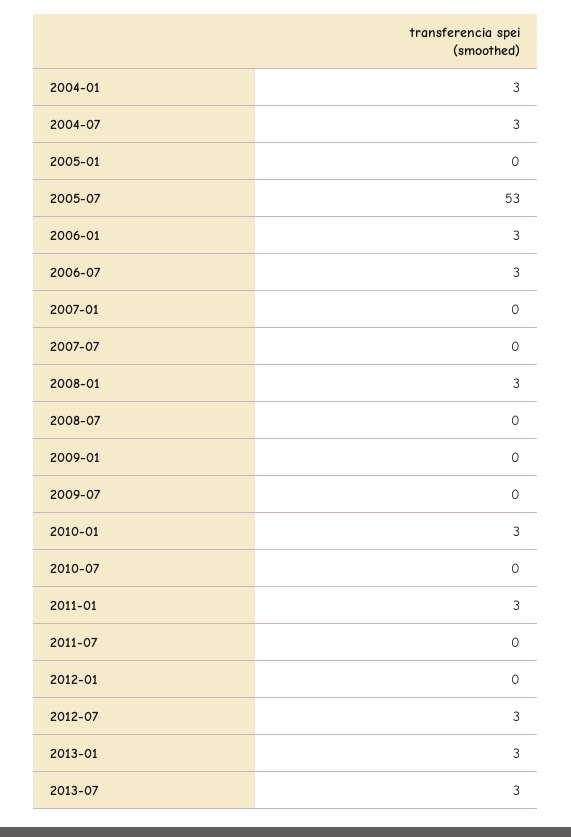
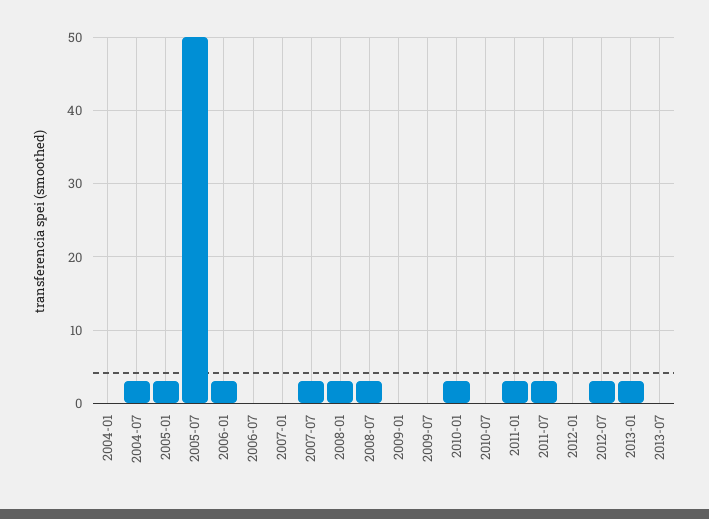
  {
-   "2004-01": 3,
+   "2004-01": 0,
    "2004-07": 3,
-   "2005-01": 0,
+   "2005-01": 3,
-   "2005-07": 53,
+   "2005-07": 50,
    "2006-01": 3,
-   "2006-07": 3,
+   "2006-07": 0,
    "2007-01": 0,
-   "2007-07": 0,
+   "2007-07": 3,
    "2008-01": 3,
-   "2008-07": 0,
+   "2008-07": 3,
    "2009-01": 0,
    "2009-07": 0,
    "2010-01": 3,
    "2010-07": 0,
    "2011-01": 3,
-   "2011-07": 0,
+   "2011-07": 3,
    "2012-01": 0,
    "2012-07": 3,
    "2013-01": 3,
-   "2013-07": 3
+   "2013-07": 0
  }

